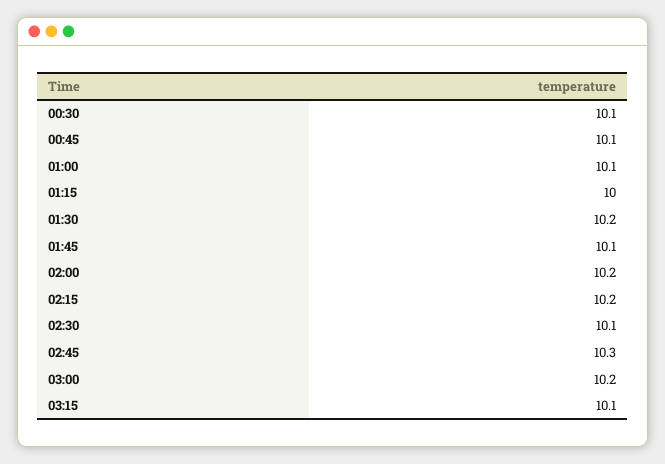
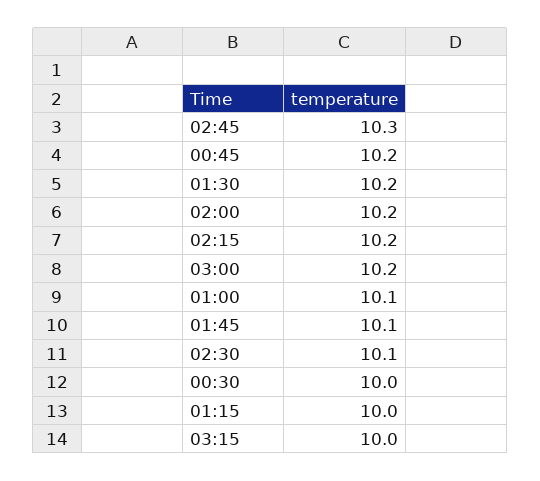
  {
-   "00:30": 10.1,
+   "00:30": 10,
-   "00:45": 10.1,
+   "00:45": 10.2,
    "01:00": 10.1,
    "01:15": 10,
    "01:30": 10.2,
    "01:45": 10.1,
    "02:00": 10.2,
    "02:15": 10.2,
    "02:30": 10.1,
    "02:45": 10.3,
    "03:00": 10.2,
-   "03:15": 10.1
+   "03:15": 10
  }

